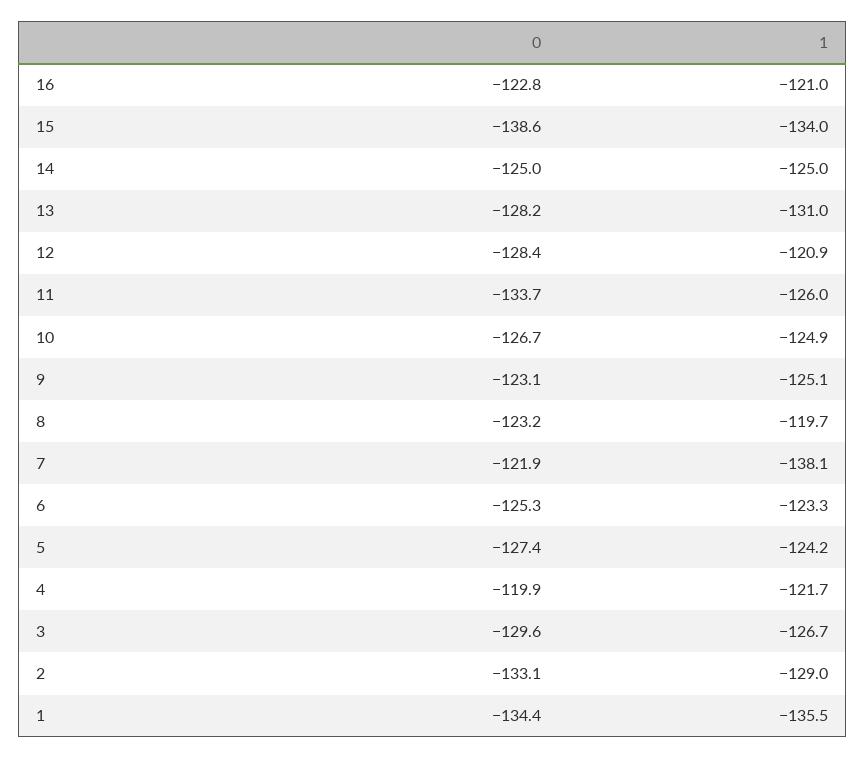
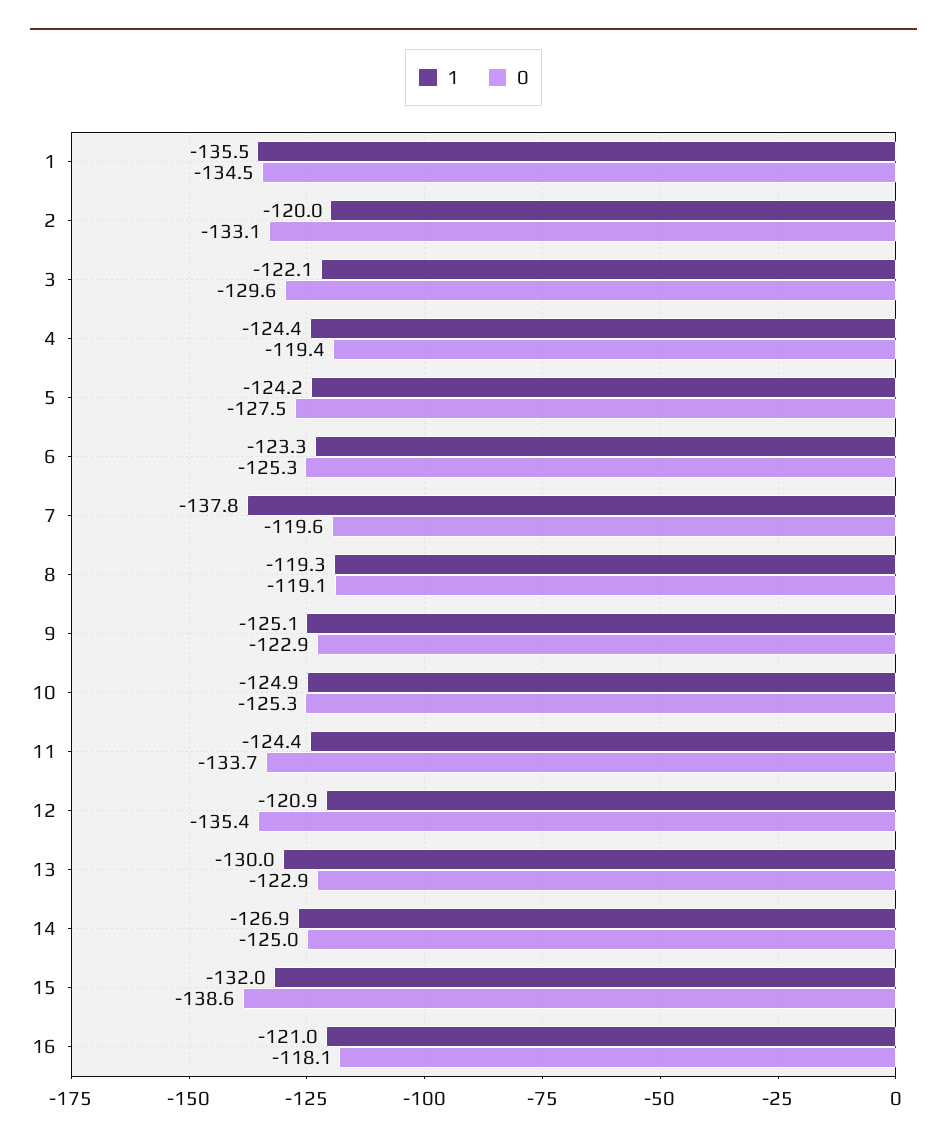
  {
    "0": {
-     "16": -122.8,
+     "16": -118.1,
      "15": -138.6,
      "14": -125,
-     "13": -128.2,
+     "13": -122.9,
-     "12": -128.4,
+     "12": -135.4,
      "11": -133.7,
-     "10": -126.7,
+     "10": -125.3,
-     "9": -123.1,
+     "9": -122.9,
-     "8": -123.2,
+     "8": -119.1,
-     "7": -121.9,
+     "7": -119.6,
      "6": -125.3,
-     "5": -127.4,
+     "5": -127.5,
-     "4": -119.9,
+     "4": -119.4,
      "3": -129.6,
      "2": -133.1,
-     "1": -134.4
+     "1": -134.5
    },
    "1": {
      "16": -121,
-     "15": -134,
+     "15": -132,
-     "14": -125,
+     "14": -126.9,
-     "13": -131,
+     "13": -130,
      "12": -120.9,
-     "11": -126,
+     "11": -124.4,
      "10": -124.9,
      "9": -125.1,
-     "8": -119.7,
+     "8": -119.3,
-     "7": -138.1,
+     "7": -137.8,
      "6": -123.3,
      "5": -124.2,
-     "4": -121.7,
+     "4": -124.4,
-     "3": -126.7,
+     "3": -122.1,
-     "2": -129,
+     "2": -120,
      "1": -135.5
    }
  }

